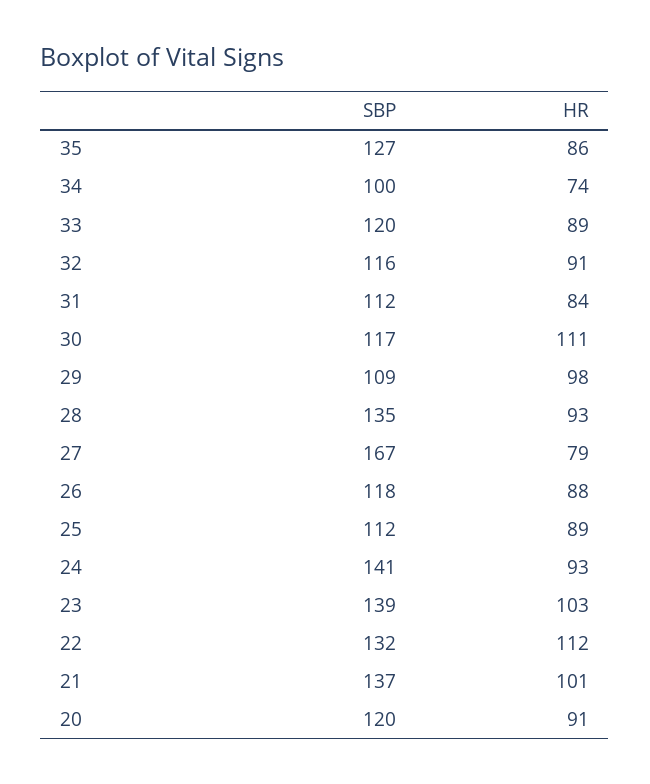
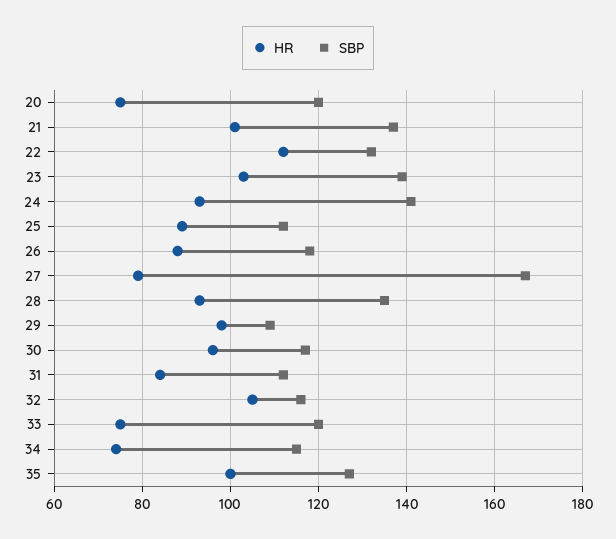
  {
    "SBP": {
      "35": 127,
-     "34": 100,
+     "34": 115,
      "33": 120,
      "32": 116,
      "31": 112,
      "30": 117,
      "29": 109,
      "28": 135,
      "27": 167,
      "26": 118,
      "25": 112,
      "24": 141,
      "23": 139,
      "22": 132,
      "21": 137,
      "20": 120
    },
    "HR": {
-     "35": 86,
+     "35": 100,
      "34": 74,
-     "33": 89,
+     "33": 75,
-     "32": 91,
+     "32": 105,
      "31": 84,
-     "30": 111,
+     "30": 95,
      "29": 98,
      "28": 93,
      "27": 79,
      "26": 88,
      "25": 89,
      "24": 93,
      "23": 103,
      "22": 112,
      "21": 101,
-     "20": 91
+     "20": 75
    }
  }

